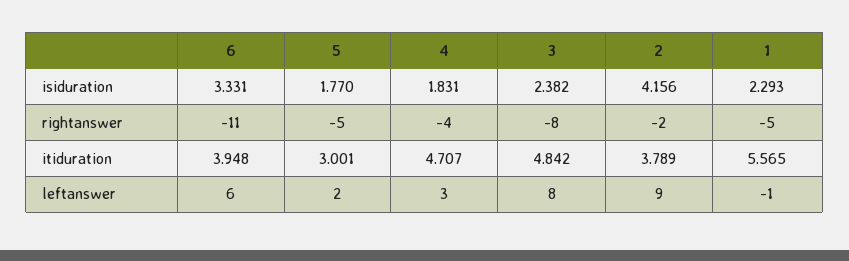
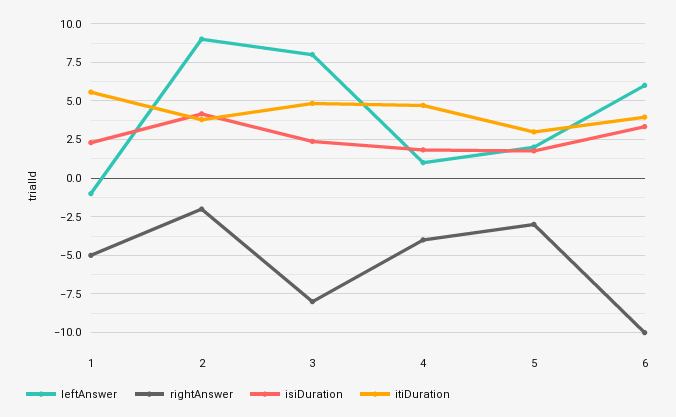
  {
    "isiduration": {
      "6": 3.331,
      "5": 1.77,
      "4": 1.831,
      "3": 2.382,
      "2": 4.156,
      "1": 2.293
    },
    "rightanswer": {
-     "6": -11,
+     "6": -10,
-     "5": -5,
+     "5": -3,
      "4": -4,
      "3": -8,
      "2": -2,
      "1": -5
    },
    "itiduration": {
      "6": 3.948,
      "5": 3.001,
      "4": 4.707,
      "3": 4.842,
      "2": 3.789,
      "1": 5.565
    },
    "leftanswer": {
      "6": 6,
      "5": 2,
-     "4": 3,
+     "4": 1,
      "3": 8,
      "2": 9,
      "1": -1
    }
  }

